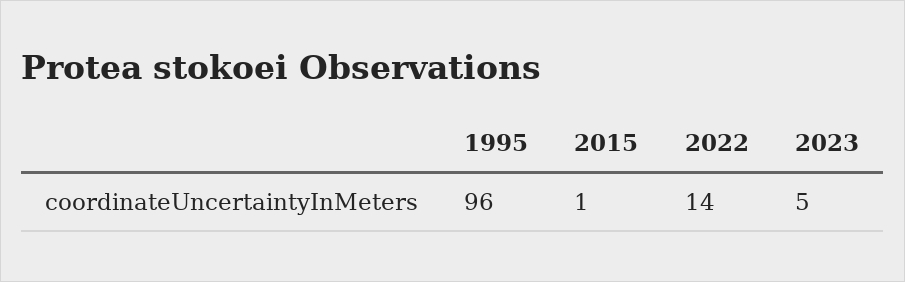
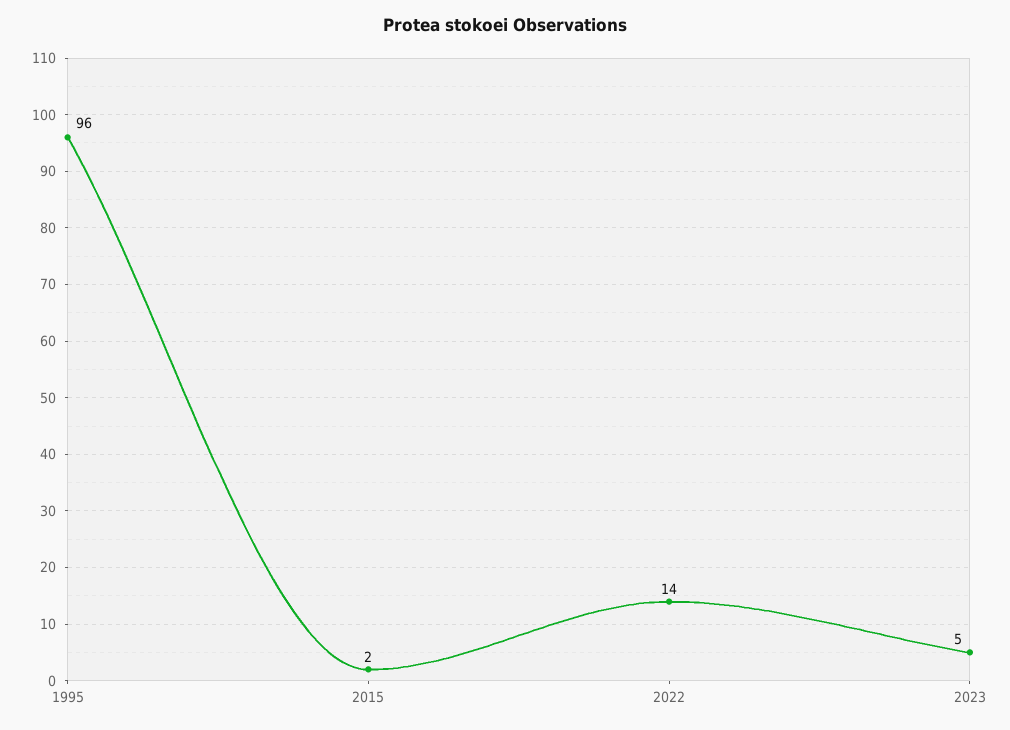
  {
    "1995": 96,
-   "2015": 1,
+   "2015": 2,
    "2022": 14,
    "2023": 5
  }

